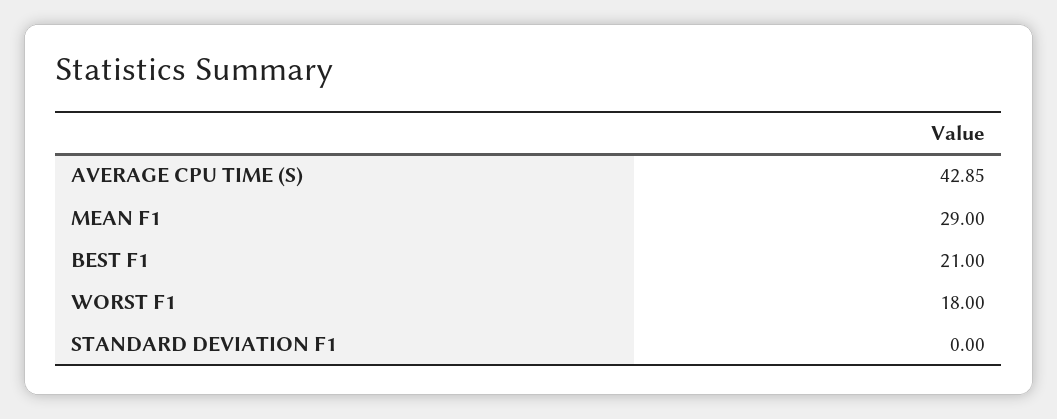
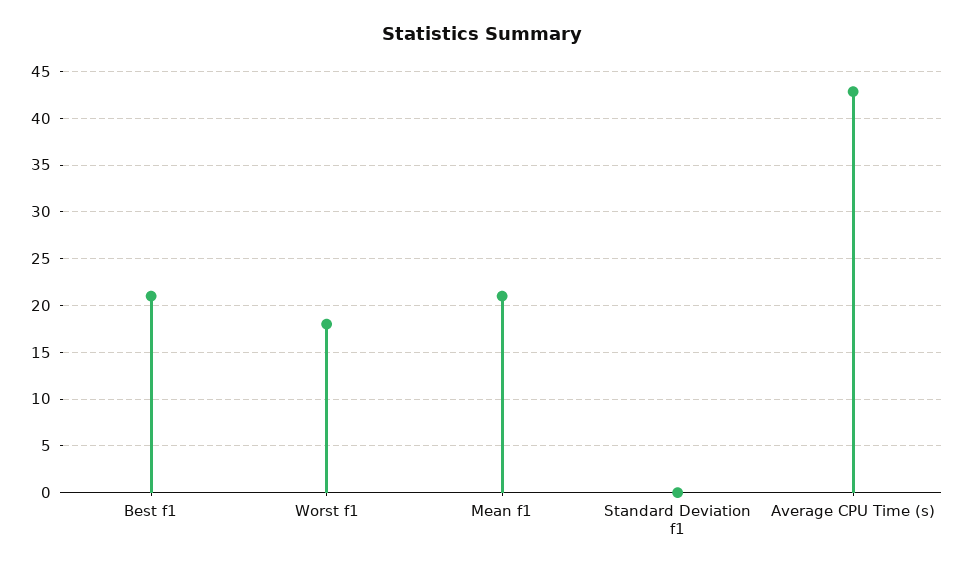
  {
    "AVERAGE CPU TIME (S)": 42.85,
-   "MEAN F1": 29,
+   "MEAN F1": 21,
    "BEST F1": 21,
    "WORST F1": 18,
    "STANDARD DEVIATION F1": 0
  }

